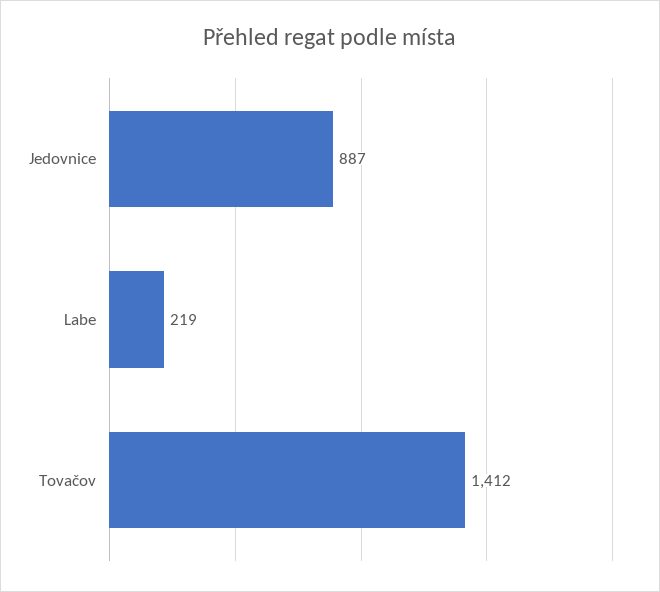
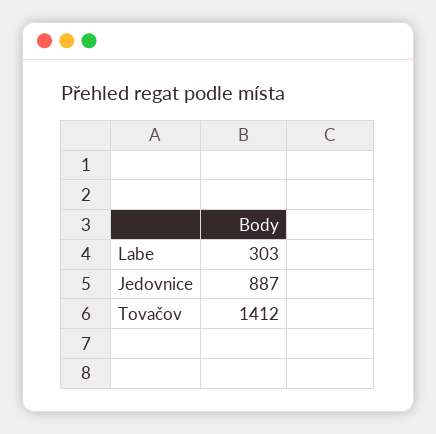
  {
    "Jedovnice": 887,
-   "Labe": 219,
+   "Labe": 303,
    "Tovačov": 1412
  }

